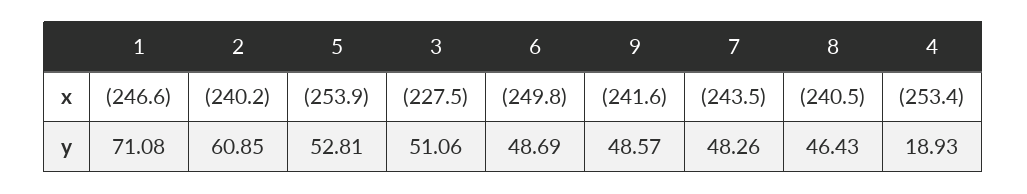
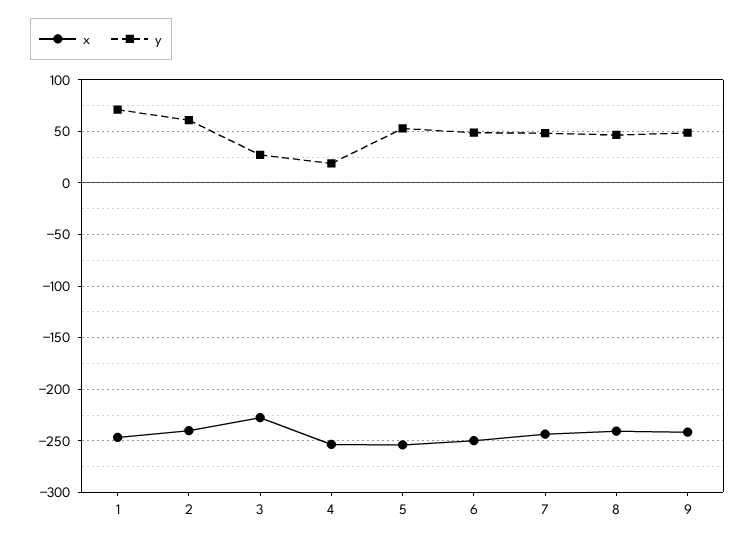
  {
    "x": {
      "1": -246.6,
      "2": -240.2,
      "5": -253.9,
      "3": -227.5,
      "6": -249.8,
      "9": -241.6,
      "7": -243.5,
      "8": -240.5,
      "4": -253.4
    },
    "y": {
      "1": 71.08,
      "2": 60.85,
      "5": 52.81,
-     "3": 51.06,
+     "3": 30,
      "6": 48.69,
      "9": 48.57,
      "7": 48.26,
      "8": 46.43,
      "4": 18.93
    }
  }

